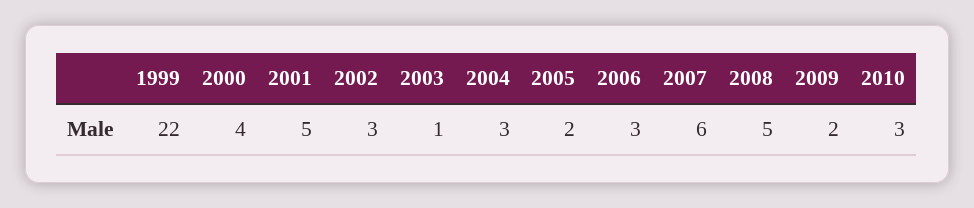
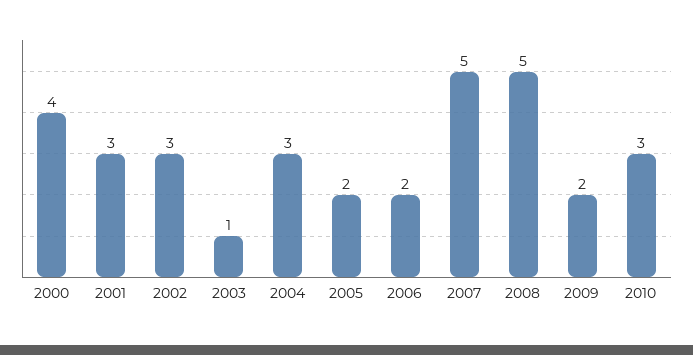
  {
-   "1999": 22,
    "2000": 4,
-   "2001": 5,
+   "2001": 3,
    "2002": 3,
    "2003": 1,
    "2004": 3,
    "2005": 2,
-   "2006": 3,
+   "2006": 2,
-   "2007": 6,
+   "2007": 5,
    "2008": 5,
    "2009": 2,
    "2010": 3
  }

